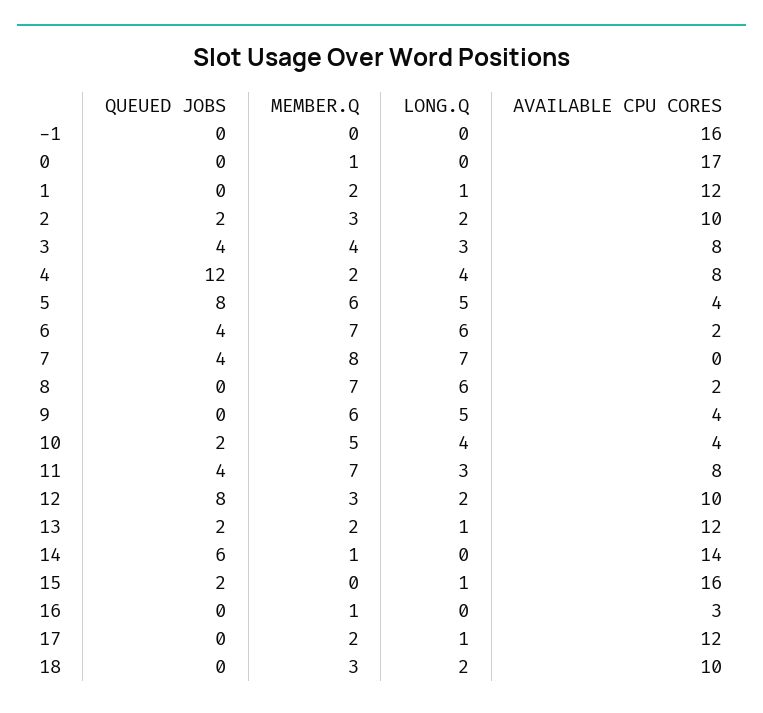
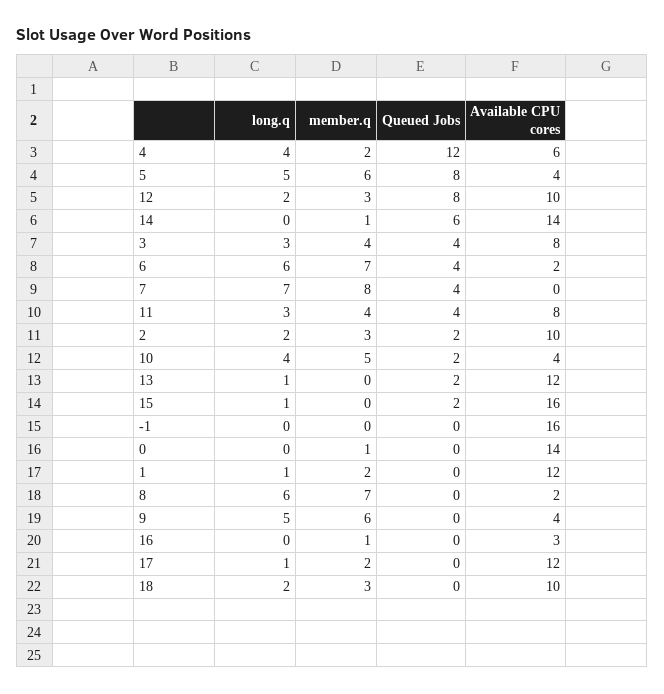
  {
    "QUEUED JOBS": {
      "-1": 0,
      "0": 0,
      "1": 0,
      "2": 2,
      "3": 4,
      "4": 12,
      "5": 8,
      "6": 4,
      "7": 4,
      "8": 0,
      "9": 0,
      "10": 2,
      "11": 4,
      "12": 8,
      "13": 2,
      "14": 6,
      "15": 2,
      "16": 0,
      "17": 0,
      "18": 0
    },
    "MEMBER.Q": {
      "-1": 0,
      "0": 1,
      "1": 2,
      "2": 3,
      "3": 4,
      "4": 2,
      "5": 6,
      "6": 7,
      "7": 8,
      "8": 7,
      "9": 6,
      "10": 5,
-     "11": 7,
+     "11": 4,
      "12": 3,
-     "13": 2,
+     "13": 0,
      "14": 1,
      "15": 0,
      "16": 1,
      "17": 2,
      "18": 3
    },
    "LONG.Q": {
      "-1": 0,
      "0": 0,
      "1": 1,
      "2": 2,
      "3": 3,
      "4": 4,
      "5": 5,
      "6": 6,
      "7": 7,
      "8": 6,
      "9": 5,
      "10": 4,
      "11": 3,
      "12": 2,
      "13": 1,
      "14": 0,
      "15": 1,
      "16": 0,
      "17": 1,
      "18": 2
    },
    "AVAILABLE CPU CORES": {
      "-1": 16,
-     "0": 17,
+     "0": 14,
      "1": 12,
      "2": 10,
      "3": 8,
-     "4": 8,
+     "4": 6,
      "5": 4,
      "6": 2,
      "7": 0,
      "8": 2,
      "9": 4,
      "10": 4,
      "11": 8,
      "12": 10,
      "13": 12,
      "14": 14,
      "15": 16,
      "16": 3,
      "17": 12,
      "18": 10
    }
  }

